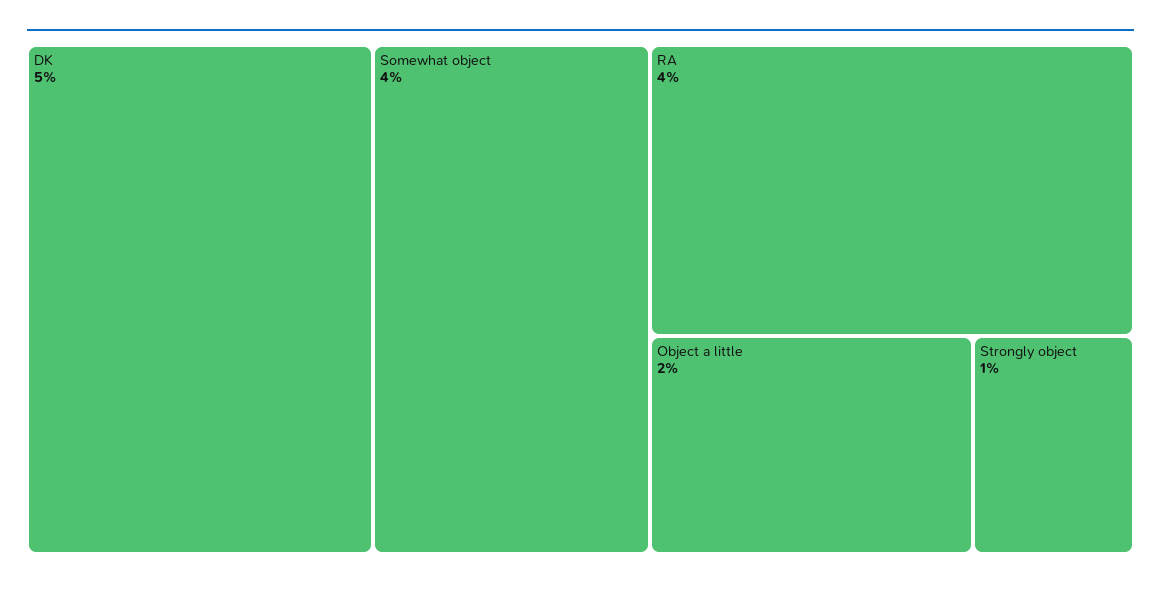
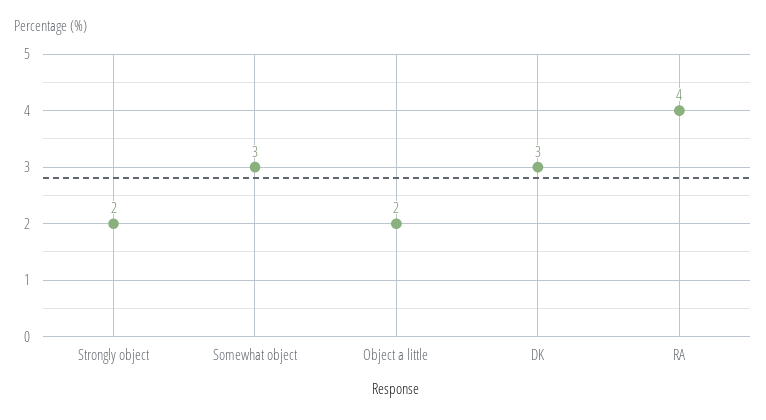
  {
-   "DK": 5,
+   "DK": 3,
-   "Somewhat object": 4,
+   "Somewhat object": 3,
    "RA": 4,
    "Object a little": 2,
-   "Strongly object": 1
+   "Strongly object": 2
  }

